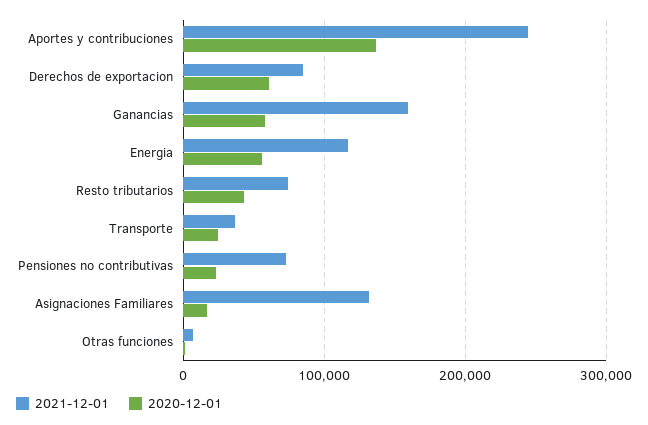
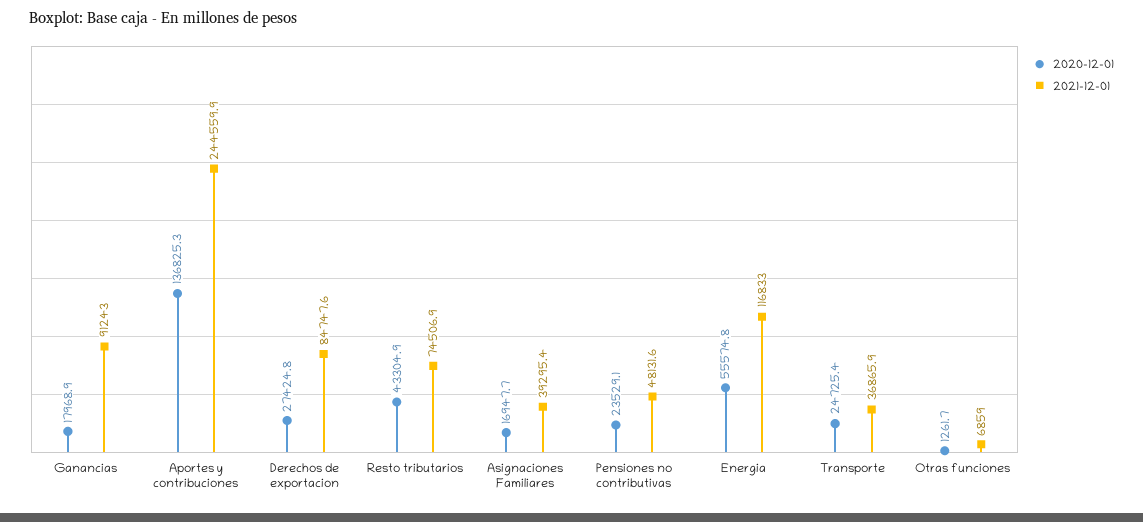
  {
    "2021-12-01": {
      "Aportes y contribuciones": 244559.9,
      "Derechos de exportacion": 84747.6,
-     "Ganancias": 160000,
+     "Ganancias": 91243,
      "Energia": 116833,
      "Resto tributarios": 74506.9,
      "Transporte": 36865.9,
-     "Pensiones no contributivas": 70000,
+     "Pensiones no contributivas": 48131.6,
-     "Asignaciones Familiares": 130000,
+     "Asignaciones Familiares": 39295.4,
      "Otras funciones": 6859
    },
    "2020-12-01": {
      "Aportes y contribuciones": 136825.3,
-     "Derechos de exportacion": 60000,
+     "Derechos de exportacion": 27424.8,
-     "Ganancias": 60000,
+     "Ganancias": 17968.9,
      "Energia": 55574.8,
      "Resto tributarios": 43304.9,
      "Transporte": 24725.4,
      "Pensiones no contributivas": 23529.1,
      "Asignaciones Familiares": 16947.7,
      "Otras funciones": 1261.7
    }
  }

